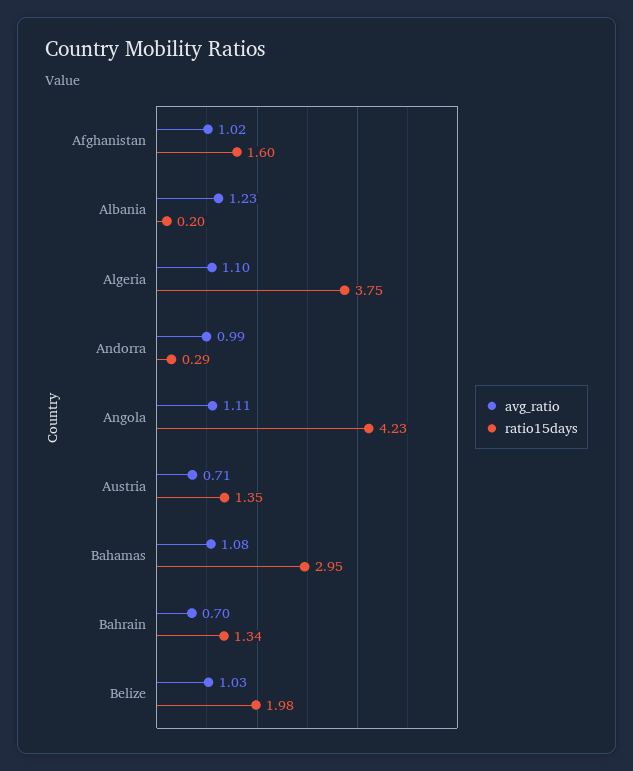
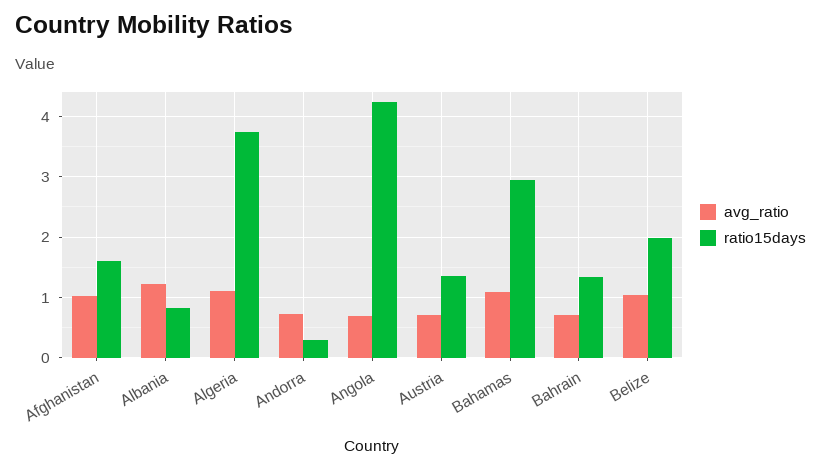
  {
    "avg_ratio": {
      "Afghanistan": 1.02,
      "Albania": 1.23,
      "Algeria": 1.1,
-     "Andorra": 0.99,
+     "Andorra": 0.7,
-     "Angola": 1.11,
+     "Angola": 0.7,
      "Austria": 0.71,
      "Bahamas": 1.08,
      "Bahrain": 0.7,
      "Belize": 1.03
    },
    "ratio15days": {
      "Afghanistan": 1.6,
-     "Albania": 0.2,
+     "Albania": 0.8,
      "Algeria": 3.75,
      "Andorra": 0.29,
      "Angola": 4.23,
      "Austria": 1.35,
      "Bahamas": 2.95,
      "Bahrain": 1.34,
      "Belize": 1.98
    }
  }

